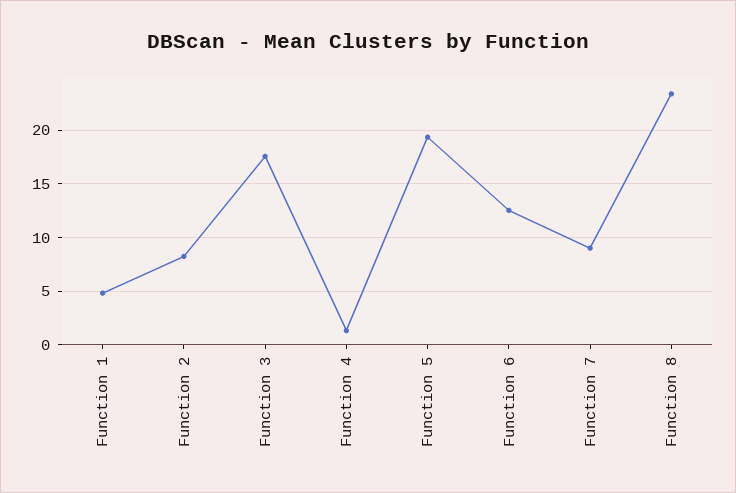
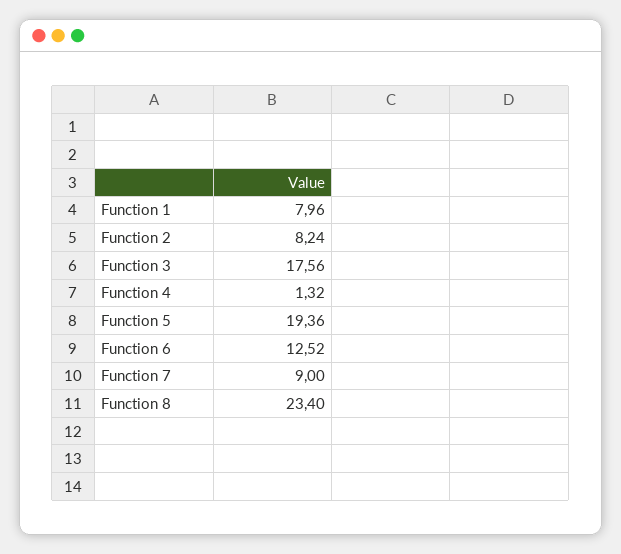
  {
-   "Function 1": 5,
+   "Function 1": 7.96,
    "Function 2": 8.24,
    "Function 3": 17.56,
    "Function 4": 1.32,
    "Function 5": 19.36,
    "Function 6": 12.52,
    "Function 7": 9,
    "Function 8": 23.4
  }

